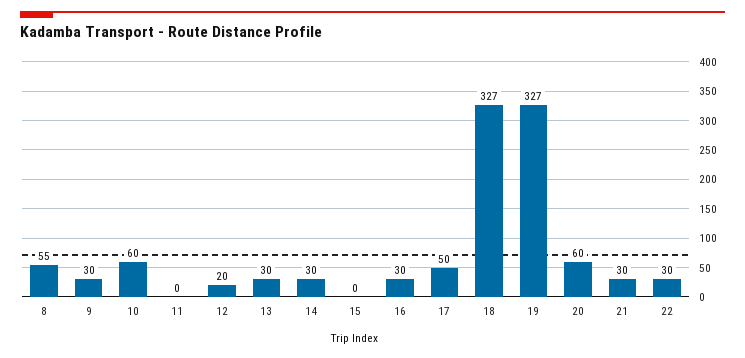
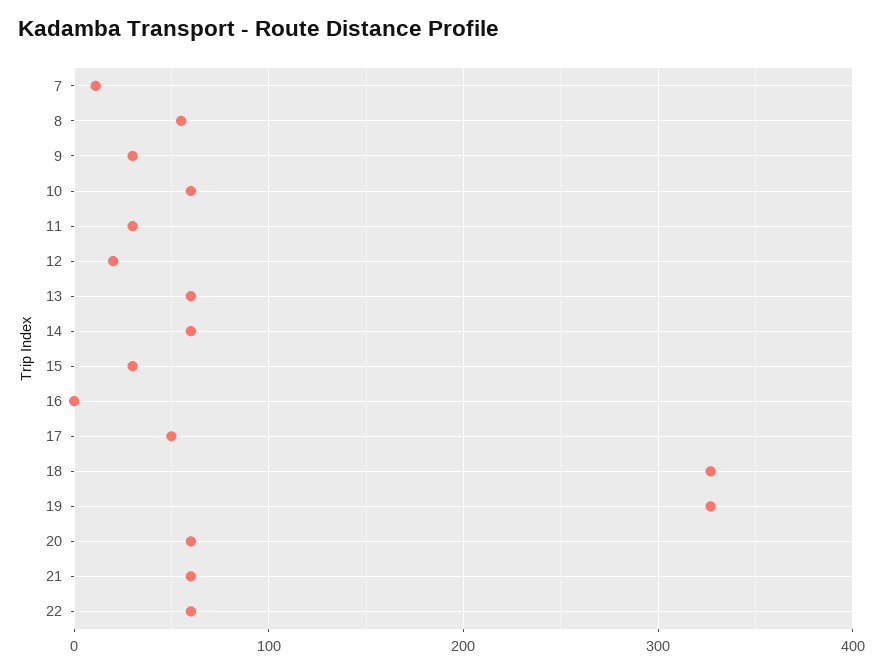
  {
    "8": 55,
    "9": 30,
    "10": 60,
-   "11": 0,
+   "11": 30,
    "12": 20,
-   "13": 30,
+   "13": 60,
-   "14": 30,
+   "14": 60,
-   "15": 0,
+   "15": 30,
-   "16": 30,
+   "16": 0,
    "17": 50,
    "18": 327,
    "19": 327,
    "20": 60,
-   "21": 30,
+   "21": 60,
-   "22": 30
+   "22": 60,
+   "7": 10
  }

